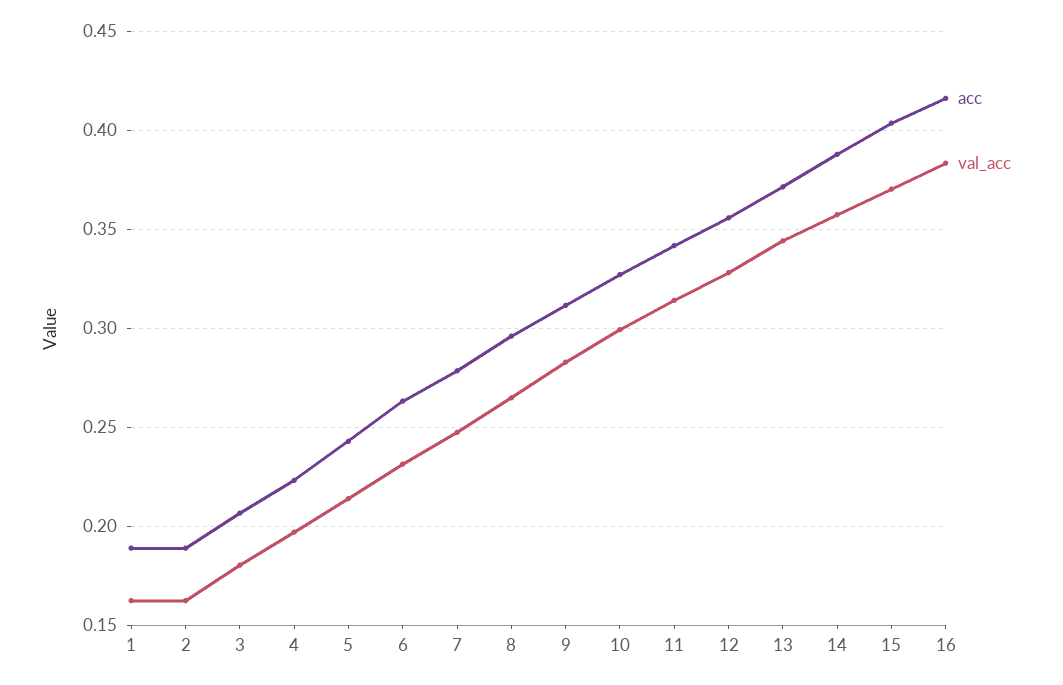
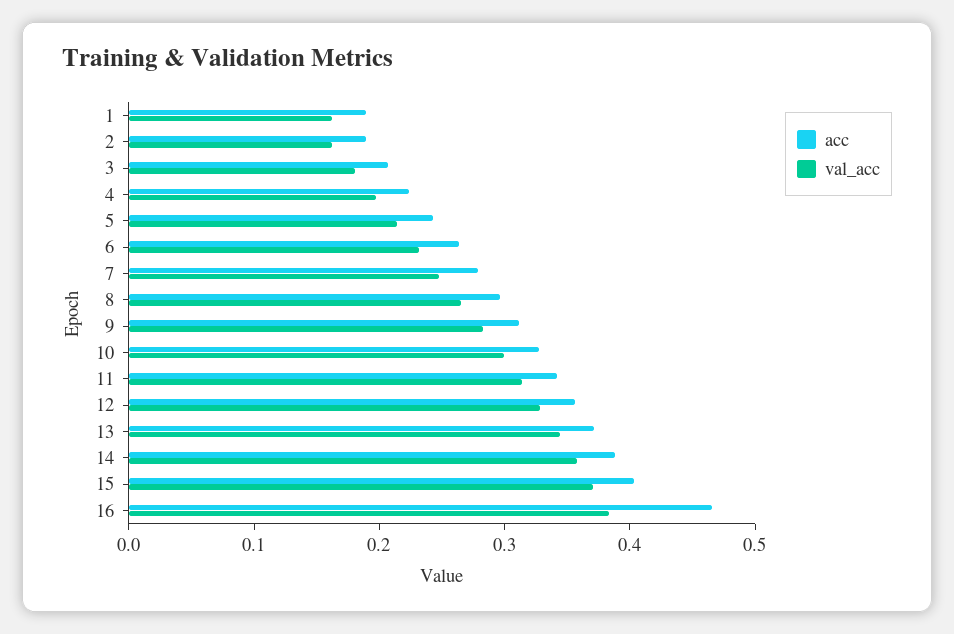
  {
    "acc": {
      "1": 0.19,
      "2": 0.19,
      "3": 0.205,
      "4": 0.225,
      "5": 0.245,
      "6": 0.265,
      "7": 0.28,
      "8": 0.295,
      "9": 0.31,
      "10": 0.325,
      "11": 0.34,
      "12": 0.355,
      "13": 0.37,
      "14": 0.39,
      "15": 0.405,
-     "16": 0.415
+     "16": 0.46
    },
    "val_acc": {
      "1": 0.165,
      "2": 0.165,
      "3": 0.18,
      "4": 0.195,
      "5": 0.215,
      "6": 0.23,
      "7": 0.25,
      "8": 0.265,
      "9": 0.285,
      "10": 0.3,
      "11": 0.315,
      "12": 0.33,
      "13": 0.345,
      "14": 0.355,
      "15": 0.37,
      "16": 0.385
    }
  }

